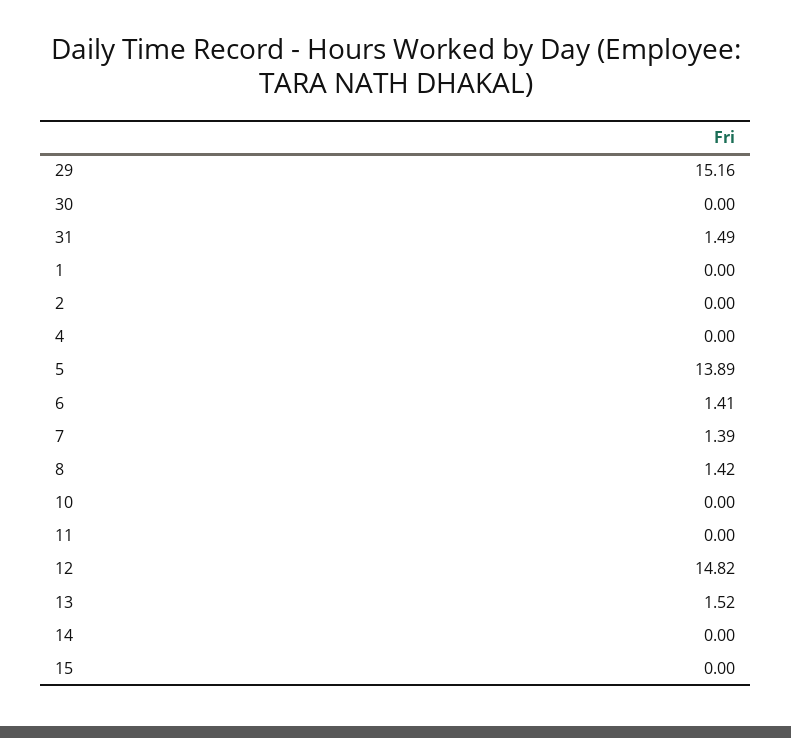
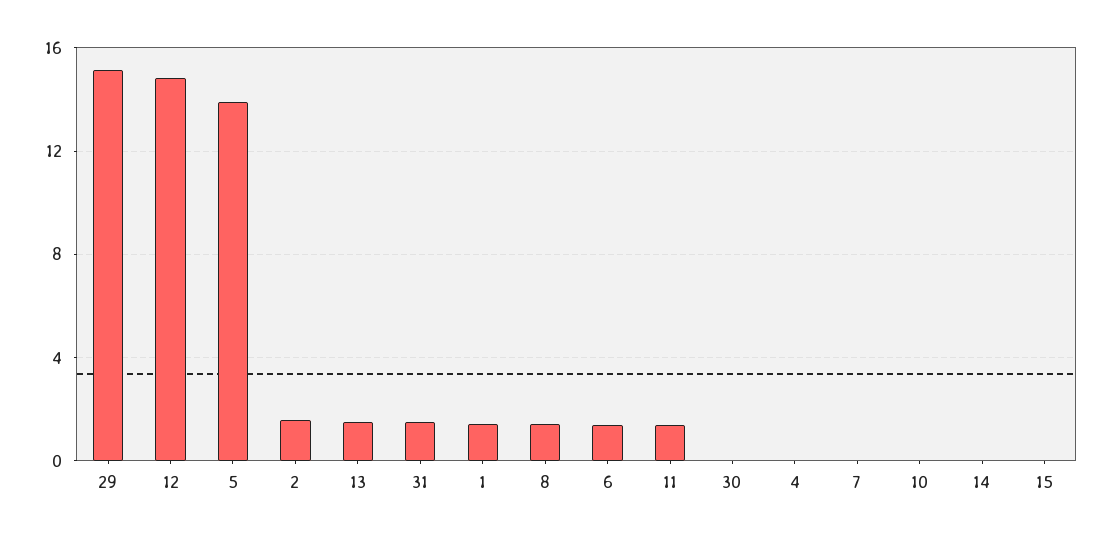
  {
    "29": 15.16,
    "30": 0,
    "31": 1.49,
-   "1": 0,
+   "1": 1.5,
-   "2": 0,
+   "2": 1.5,
    "4": 0,
    "5": 13.89,
    "6": 1.41,
-   "7": 1.39,
+   "7": 0,
    "8": 1.42,
    "10": 0,
-   "11": 0,
+   "11": 1.5,
    "12": 14.82,
    "13": 1.52,
    "14": 0,
    "15": 0
  }

